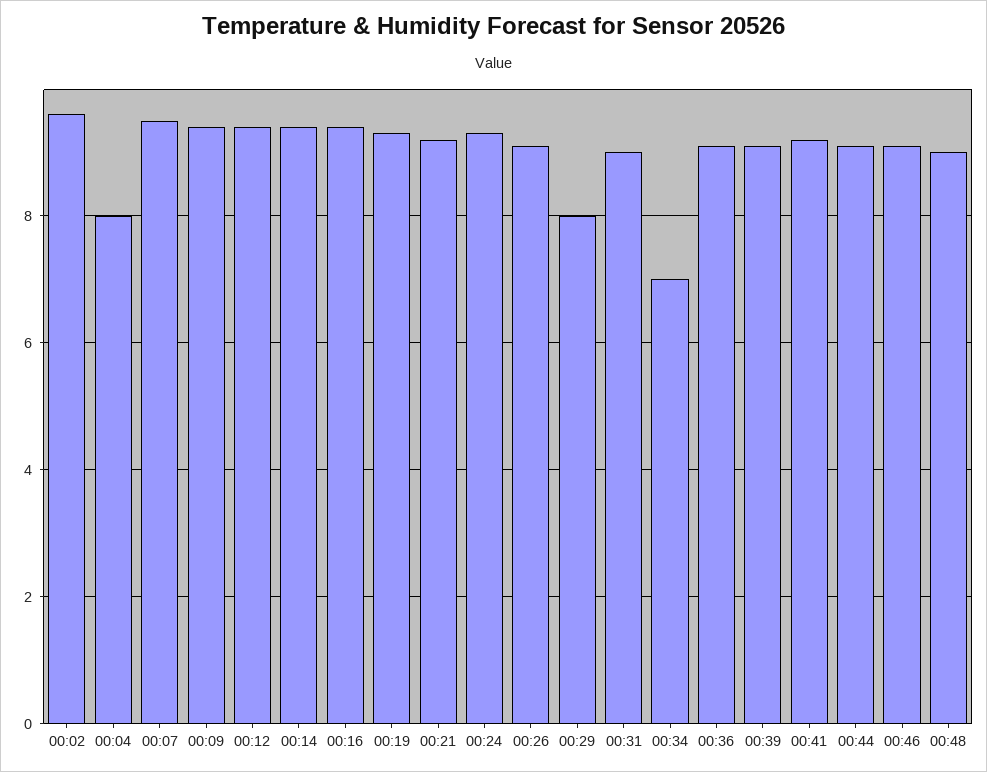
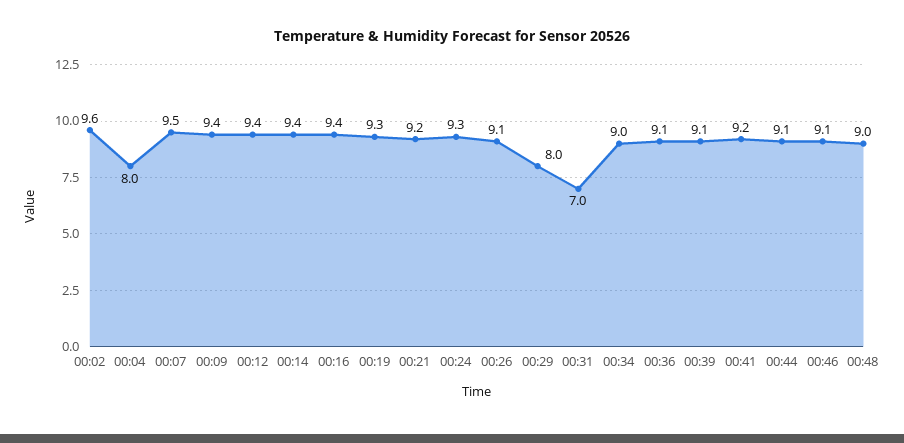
  {
    "00:02": 9.6,
    "00:04": 8,
    "00:07": 9.5,
    "00:09": 9.4,
    "00:12": 9.4,
    "00:14": 9.4,
    "00:16": 9.4,
    "00:19": 9.3,
    "00:21": 9.2,
    "00:24": 9.3,
    "00:26": 9.1,
    "00:29": 8,
-   "00:31": 9,
+   "00:31": 7,
-   "00:34": 7,
+   "00:34": 9,
    "00:36": 9.1,
    "00:39": 9.1,
    "00:41": 9.2,
    "00:44": 9.1,
    "00:46": 9.1,
    "00:48": 9
  }

